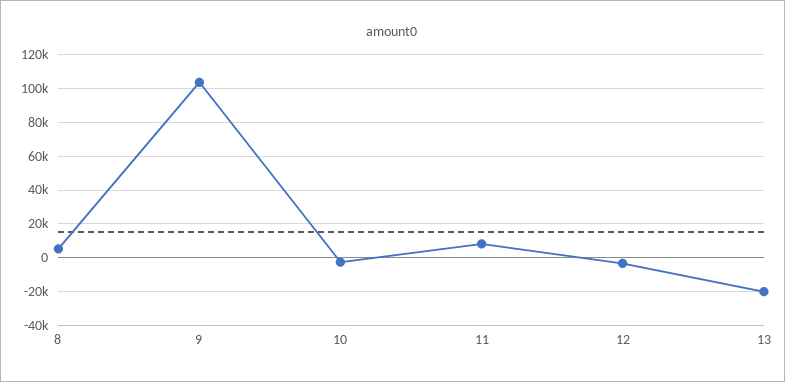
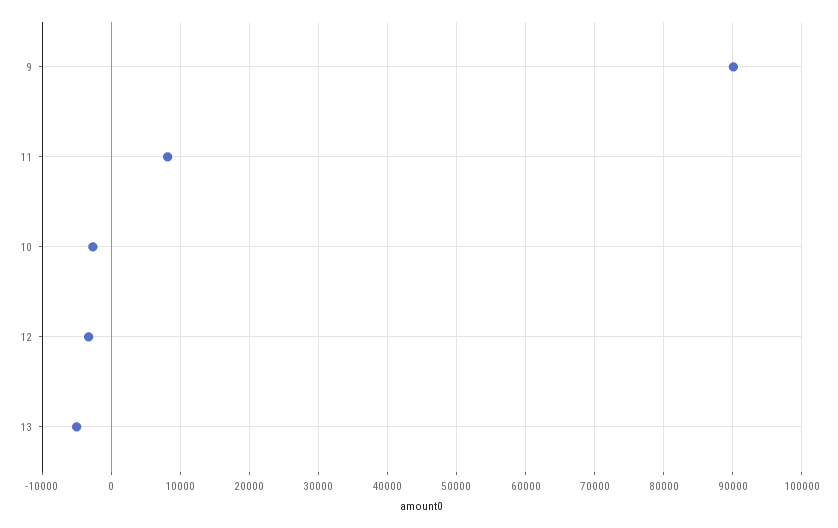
  {
-   "8": 5000,
-   "9": 105000,
+   "9": 90000,
    "10": -3000,
    "11": 8000,
    "12": -3000,
-   "13": -20000
+   "13": -5000
  }

